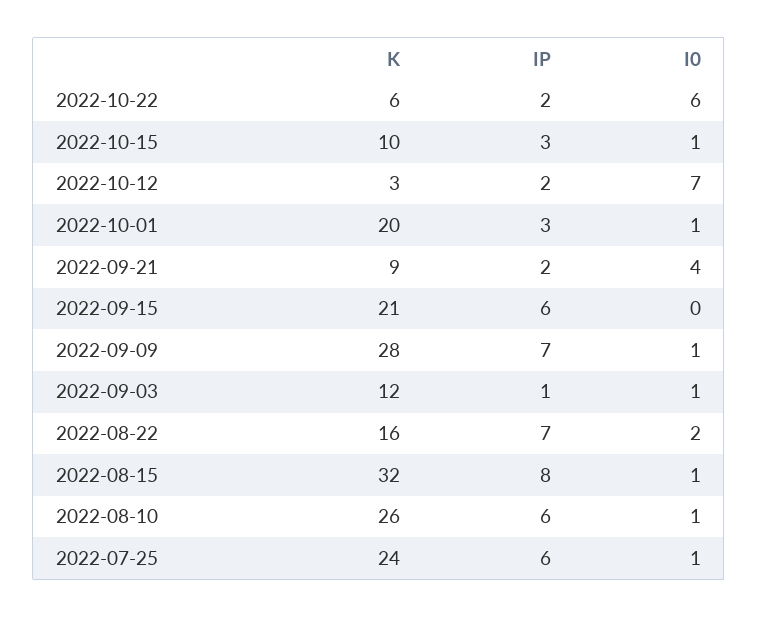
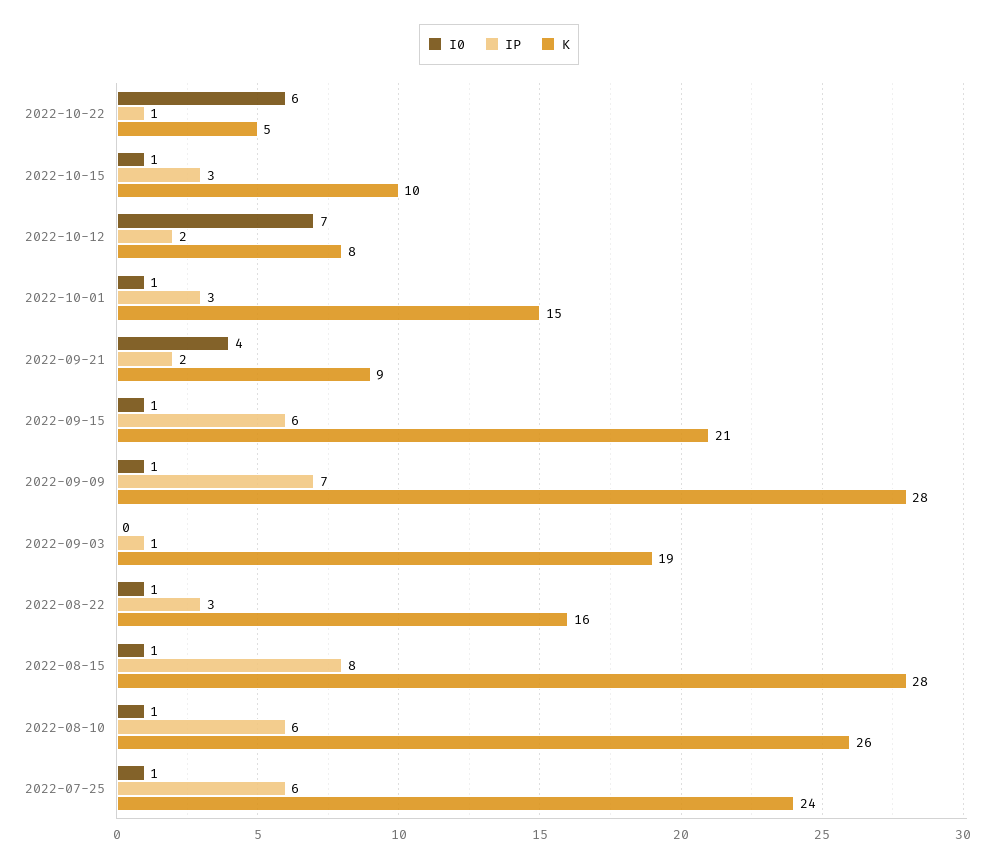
  {
    "K": {
-     "2022-10-22": 6,
+     "2022-10-22": 5,
      "2022-10-15": 10,
-     "2022-10-12": 3,
+     "2022-10-12": 8,
-     "2022-10-01": 20,
+     "2022-10-01": 15,
      "2022-09-21": 9,
      "2022-09-15": 21,
      "2022-09-09": 28,
-     "2022-09-03": 12,
+     "2022-09-03": 19,
      "2022-08-22": 16,
-     "2022-08-15": 32,
+     "2022-08-15": 28,
      "2022-08-10": 26,
      "2022-07-25": 24
    },
    "IP": {
-     "2022-10-22": 2,
+     "2022-10-22": 1,
      "2022-10-15": 3,
      "2022-10-12": 2,
      "2022-10-01": 3,
      "2022-09-21": 2,
      "2022-09-15": 6,
      "2022-09-09": 7,
      "2022-09-03": 1,
-     "2022-08-22": 7,
+     "2022-08-22": 3,
      "2022-08-15": 8,
      "2022-08-10": 6,
      "2022-07-25": 6
    },
    "I0": {
      "2022-10-22": 6,
      "2022-10-15": 1,
      "2022-10-12": 7,
      "2022-10-01": 1,
      "2022-09-21": 4,
-     "2022-09-15": 0,
+     "2022-09-15": 1,
      "2022-09-09": 1,
-     "2022-09-03": 1,
+     "2022-09-03": 0,
-     "2022-08-22": 2,
+     "2022-08-22": 1,
      "2022-08-15": 1,
      "2022-08-10": 1,
      "2022-07-25": 1
    }
  }

